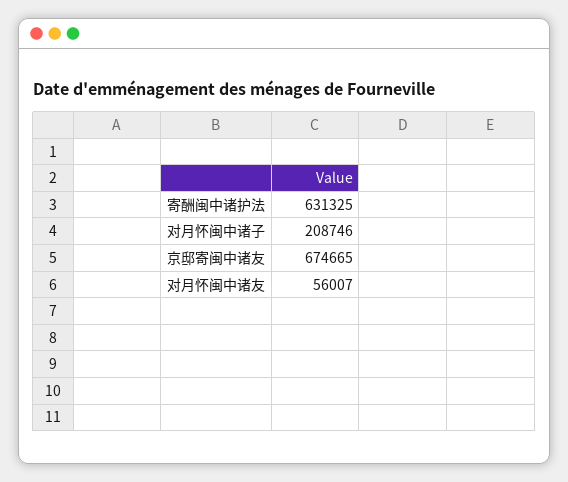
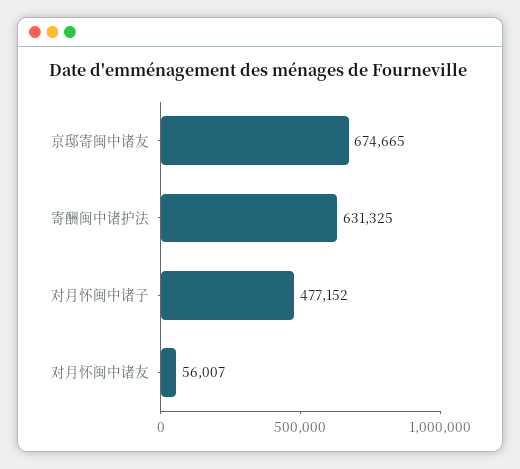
  {
    "寄酬闽中诸护法": 631325,
-   "对月怀闽中诸子": 208746,
+   "对月怀闽中诸子": 477152,
    "京邸寄闽中诸友": 674665,
    "对月怀闽中诸友": 56007
  }

